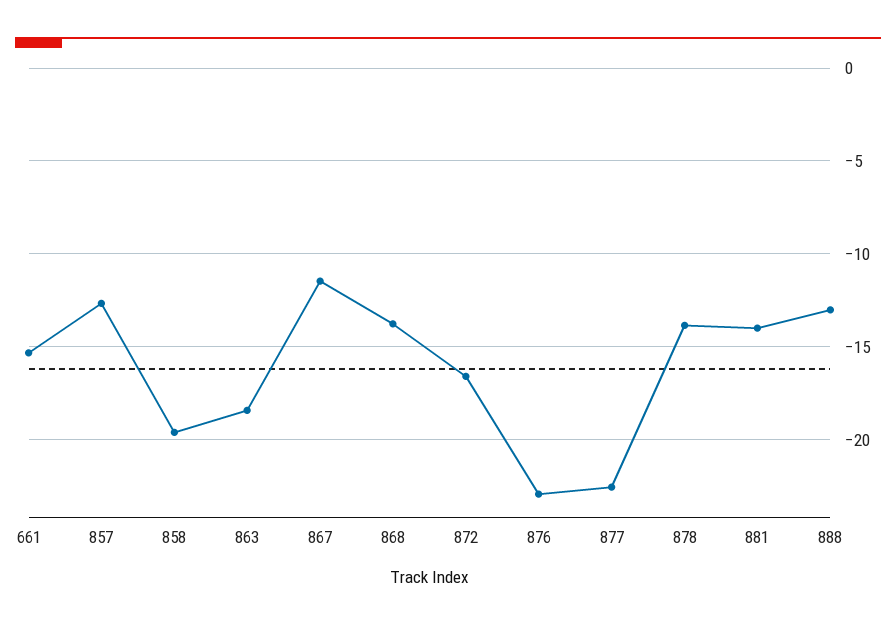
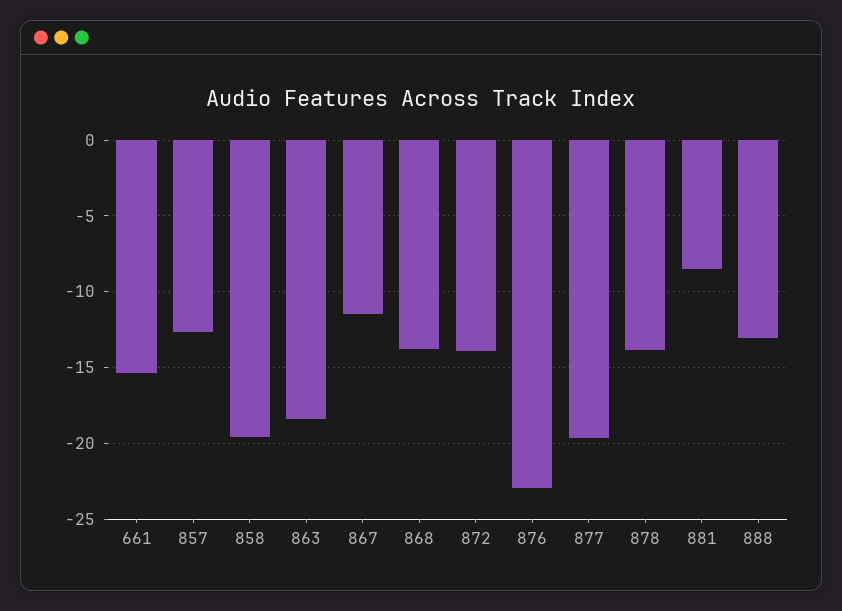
  {
    "661": -15.5,
    "857": -12.5,
    "858": -19.5,
    "863": -18.5,
    "867": -11.5,
    "868": -14,
-   "872": -16.5,
+   "872": -14,
    "876": -23,
-   "877": -22.5,
+   "877": -19.5,
    "878": -14,
-   "881": -14,
+   "881": -8.5,
    "888": -13
  }

